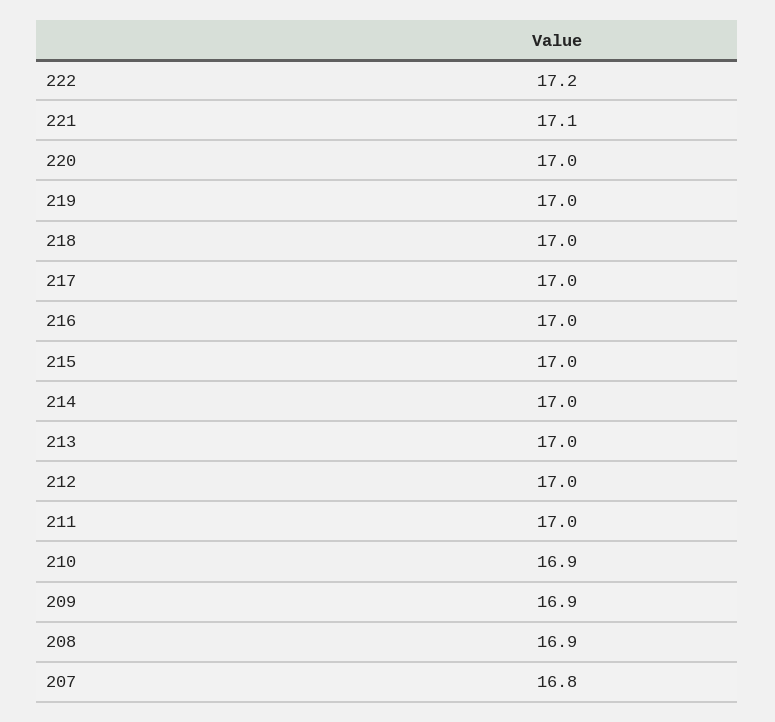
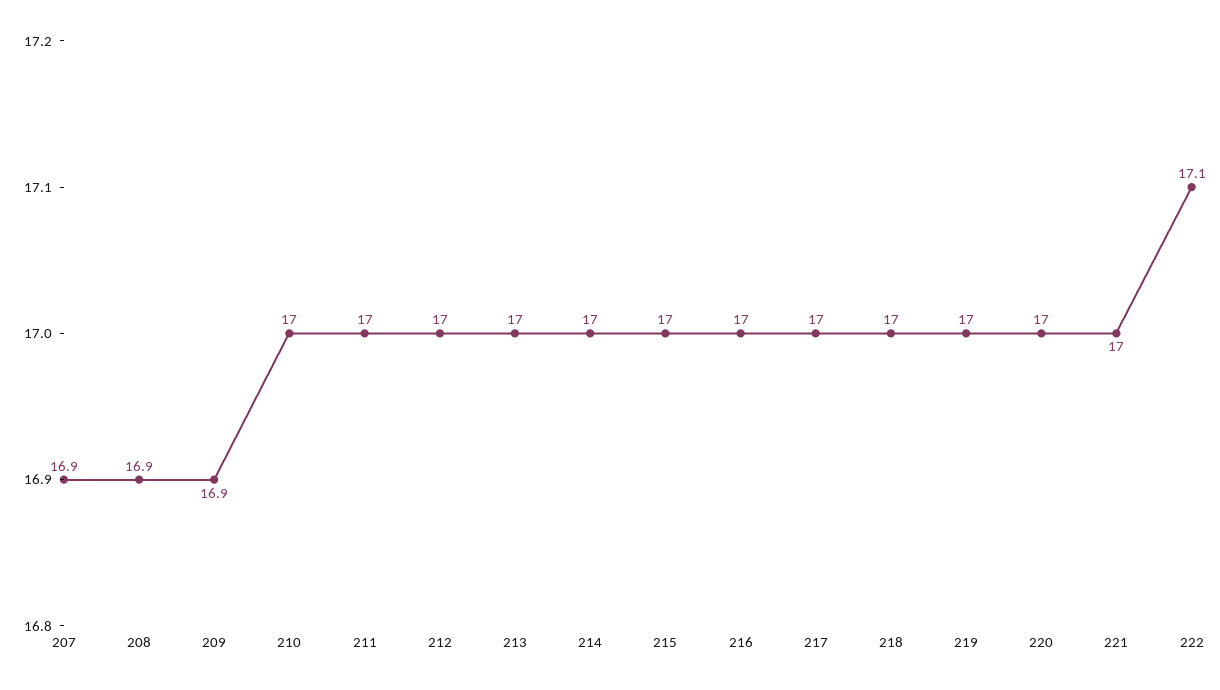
  {
-   "222": 17.2,
+   "222": 17.1,
-   "221": 17.1,
+   "221": 17,
    "220": 17,
    "219": 17,
    "218": 17,
    "217": 17,
    "216": 17,
    "215": 17,
    "214": 17,
    "213": 17,
    "212": 17,
    "211": 17,
-   "210": 16.9,
+   "210": 17,
    "209": 16.9,
    "208": 16.9,
-   "207": 16.8
+   "207": 16.9
  }

